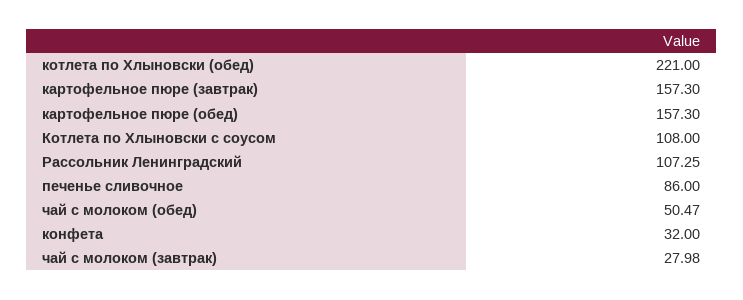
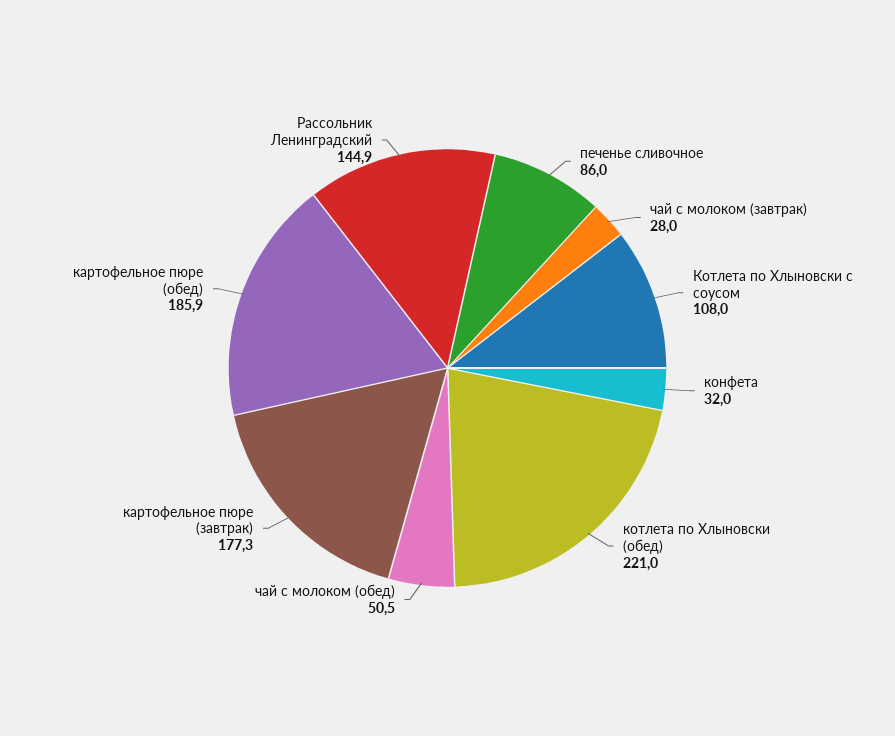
  {
    "котлета по Хлыновски (обед)": 221,
-   "картофельное пюре (завтрак)": 157.3,
+   "картофельное пюре (завтрак)": 177.3,
-   "картофельное пюре (обед)": 157.3,
+   "картофельное пюре (обед)": 185.9,
    "Котлета по Хлыновски с соусом": 108,
-   "Рассольник Ленинградский": 107.25,
+   "Рассольник Ленинградский": 144.9,
    "печенье сливочное": 86,
    "чай с молоком (обед)": 50.47,
    "конфета": 32,
    "чай с молоком (завтрак)": 27.98
  }

